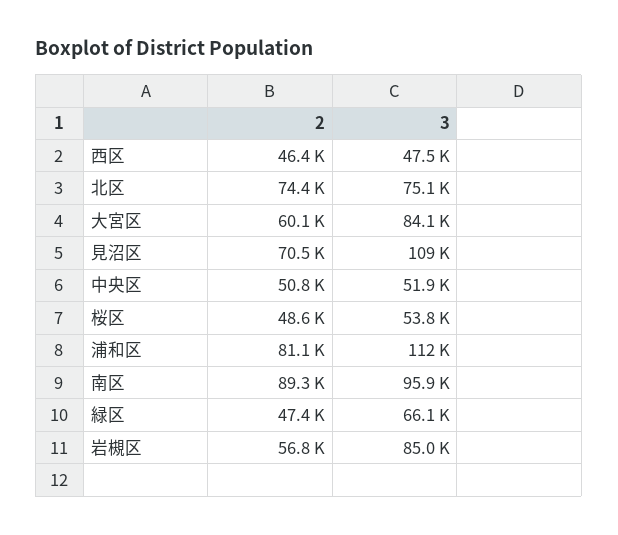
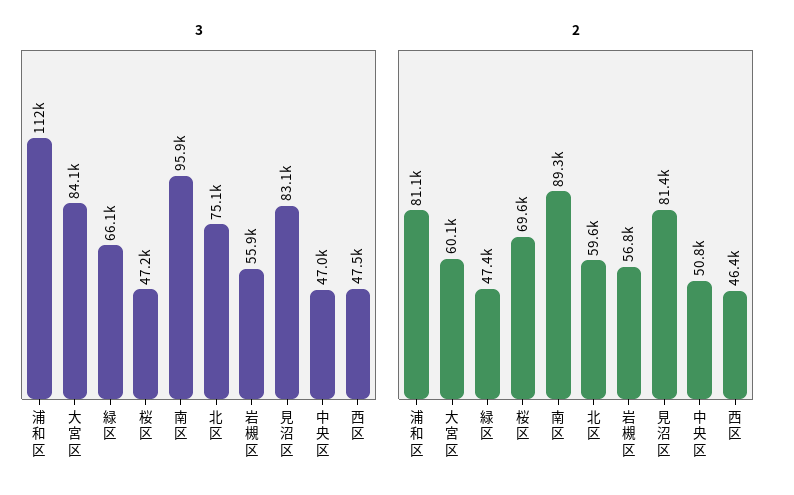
  {
    "2": {
      "西区": 46400,
-     "北区": 74400,
+     "北区": 59600,
      "大宮区": 60100,
-     "見沼区": 70500,
+     "見沼区": 81400,
      "中央区": 50800,
-     "桜区": 48600,
+     "桜区": 69600,
      "浦和区": 81100,
      "南区": 89300,
      "緑区": 47400,
      "岩槻区": 56800
    },
    "3": {
      "西区": 47500,
      "北区": 75100,
      "大宮区": 84100,
-     "見沼区": 109000,
+     "見沼区": 83100,
-     "中央区": 51900,
+     "中央区": 47000,
-     "桜区": 53800,
+     "桜区": 47200,
      "浦和区": 112000,
      "南区": 95900,
      "緑区": 66100,
-     "岩槻区": 85000
+     "岩槻区": 55900
    }
  }

